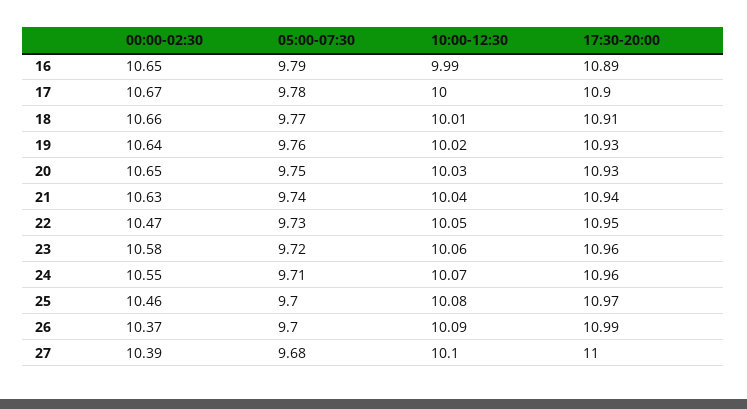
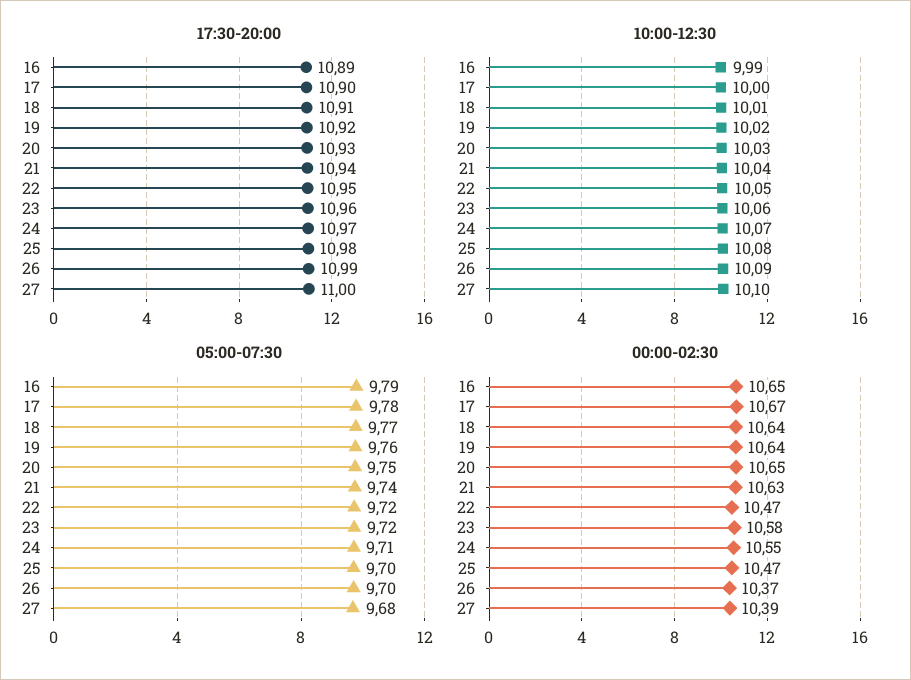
  {
    "00:00-02:30": {
      "16": 10.65,
      "17": 10.67,
-     "18": 10.66,
+     "18": 10.64,
      "19": 10.64,
      "20": 10.65,
      "21": 10.63,
      "22": 10.47,
      "23": 10.58,
      "24": 10.55,
-     "25": 10.46,
+     "25": 10.47,
      "26": 10.37,
      "27": 10.39
    },
    "05:00-07:30": {
      "16": 9.79,
      "17": 9.78,
      "18": 9.77,
      "19": 9.76,
      "20": 9.75,
      "21": 9.74,
-     "22": 9.73,
+     "22": 9.72,
      "23": 9.72,
      "24": 9.71,
      "25": 9.7,
      "26": 9.7,
      "27": 9.68
    },
    "10:00-12:30": {
      "16": 9.99,
      "17": 10,
      "18": 10.01,
      "19": 10.02,
      "20": 10.03,
      "21": 10.04,
      "22": 10.05,
      "23": 10.06,
      "24": 10.07,
      "25": 10.08,
      "26": 10.09,
      "27": 10.1
    },
    "17:30-20:00": {
      "16": 10.89,
      "17": 10.9,
      "18": 10.91,
-     "19": 10.93,
+     "19": 10.92,
      "20": 10.93,
      "21": 10.94,
      "22": 10.95,
      "23": 10.96,
-     "24": 10.96,
+     "24": 10.97,
-     "25": 10.97,
+     "25": 10.98,
      "26": 10.99,
      "27": 11
    }
  }

